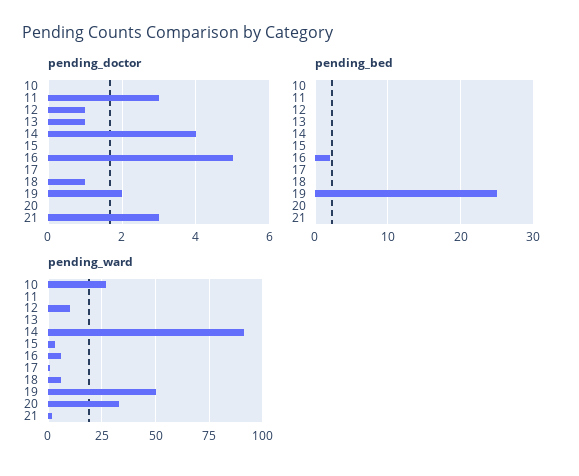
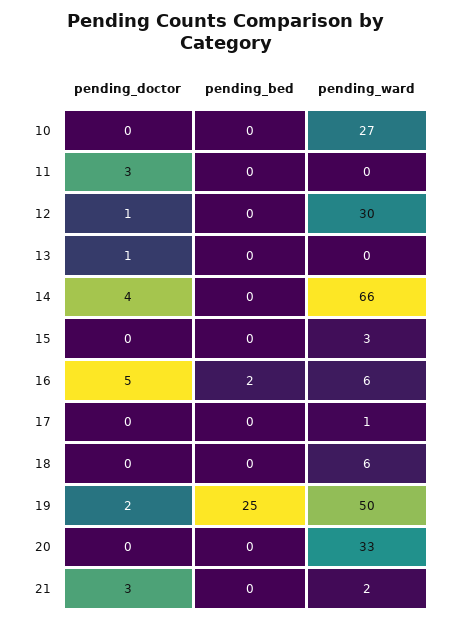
  {
    "pending_doctor": {
      "10": 0,
      "11": 3,
      "12": 1,
      "13": 1,
      "14": 4,
      "15": 0,
      "16": 5,
      "17": 0,
-     "18": 1,
+     "18": 0,
      "19": 2,
      "20": 0,
      "21": 3
    },
    "pending_bed": {
      "10": 0,
      "11": 0,
      "12": 0,
      "13": 0,
      "14": 0,
      "15": 0,
      "16": 2,
      "17": 0,
      "18": 0,
      "19": 25,
      "20": 0,
      "21": 0
    },
    "pending_ward": {
      "10": 27,
      "11": 0,
-     "12": 10,
+     "12": 30,
      "13": 0,
-     "14": 90,
+     "14": 66,
      "15": 3,
      "16": 6,
      "17": 1,
      "18": 6,
      "19": 50,
      "20": 33,
      "21": 2
    }
  }

